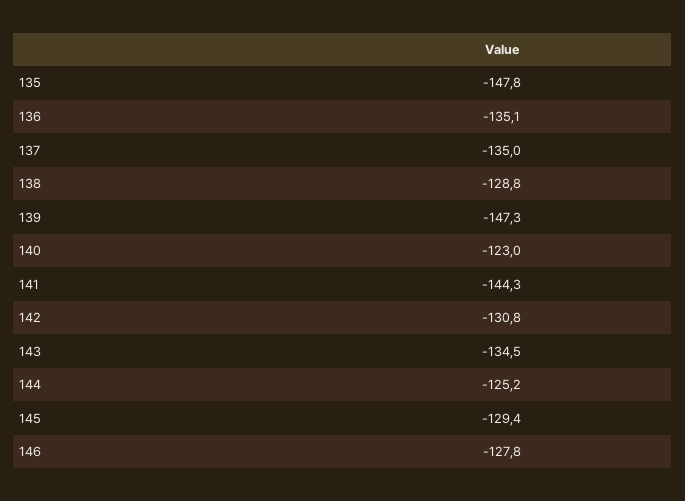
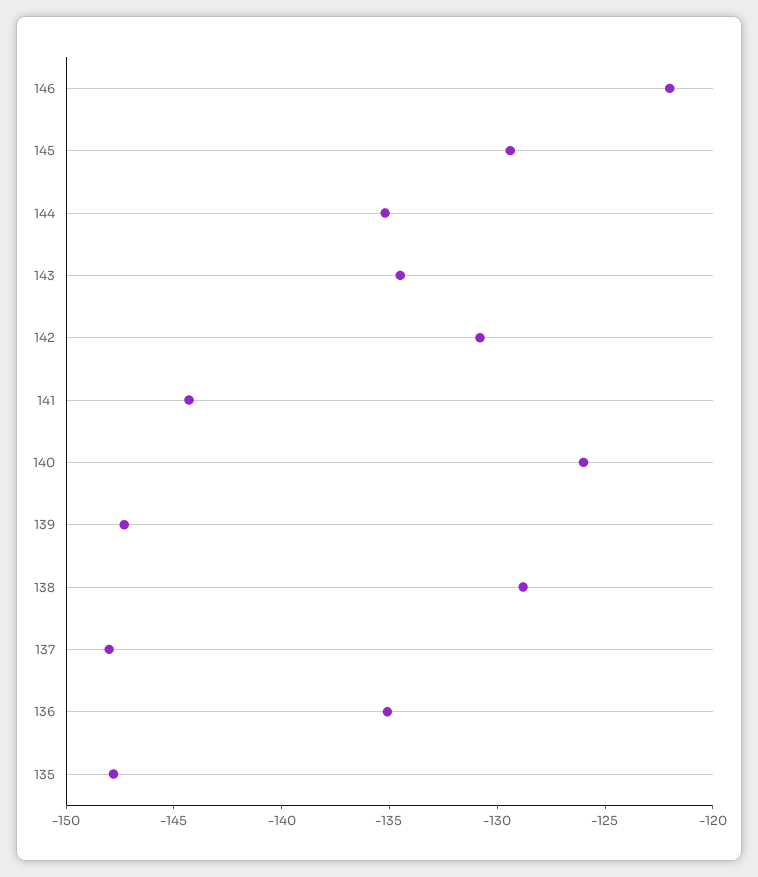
  {
    "135": -147.8,
    "136": -135.1,
-   "137": -135,
+   "137": -148,
    "138": -128.8,
    "139": -147.3,
-   "140": -123,
+   "140": -126,
    "141": -144.3,
    "142": -130.8,
    "143": -134.5,
-   "144": -125.2,
+   "144": -135,
    "145": -129.4,
-   "146": -127.8
+   "146": -122
  }

